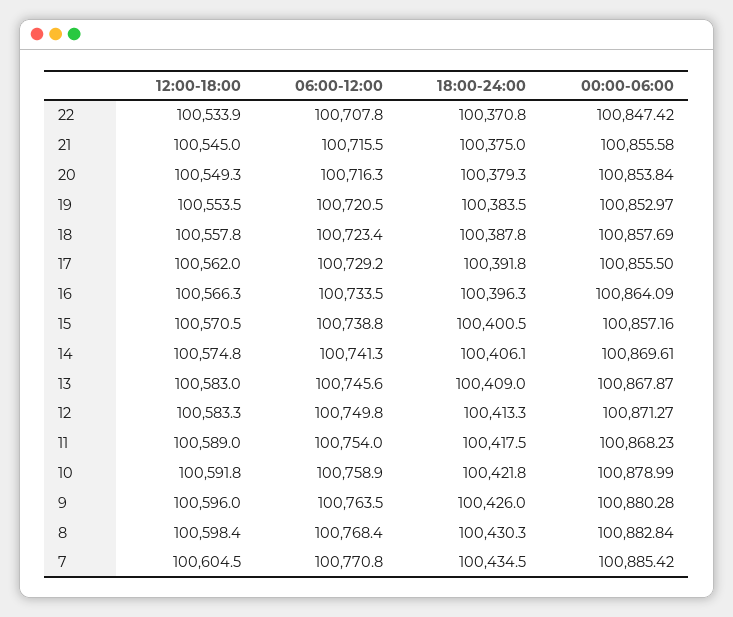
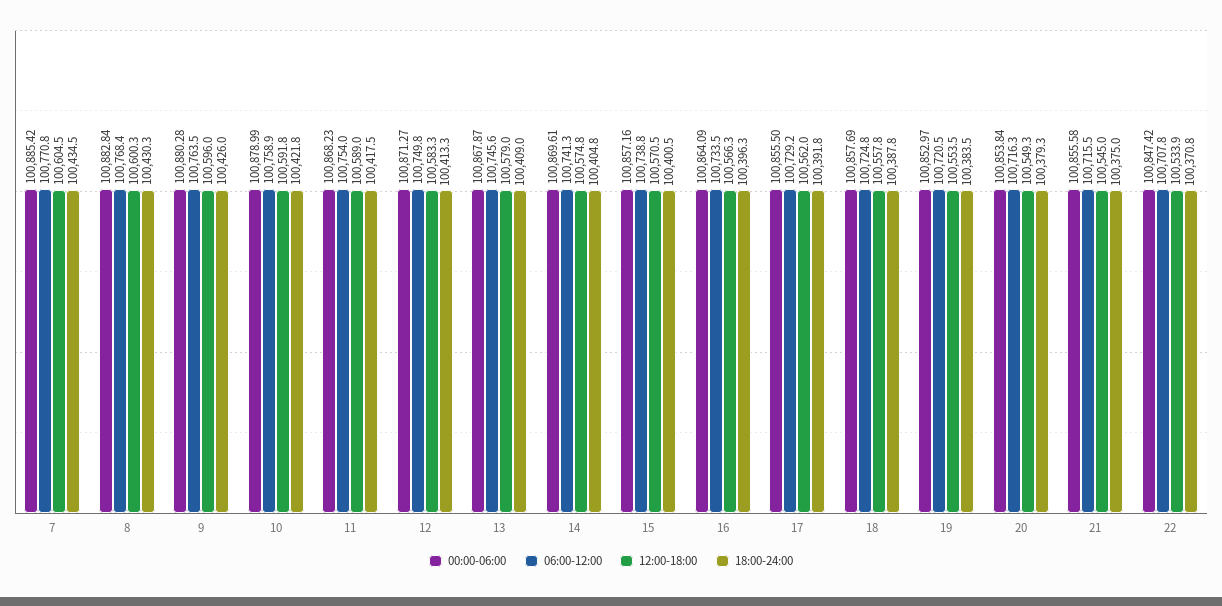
  {
    "12:00-18:00": {
      "22": 100533.9,
      "21": 100545,
      "20": 100549.3,
      "19": 100553.5,
      "18": 100557.8,
      "17": 100562,
      "16": 100566.3,
      "15": 100570.5,
      "14": 100574.8,
-     "13": 100583,
+     "13": 100579,
      "12": 100583.3,
      "11": 100589,
      "10": 100591.8,
      "9": 100596,
-     "8": 100598.4,
+     "8": 100600.3,
      "7": 100604.5
    },
    "06:00-12:00": {
      "22": 100707.8,
      "21": 100715.5,
      "20": 100716.3,
      "19": 100720.5,
-     "18": 100723.4,
+     "18": 100724.8,
      "17": 100729.2,
      "16": 100733.5,
      "15": 100738.8,
      "14": 100741.3,
      "13": 100745.6,
      "12": 100749.8,
      "11": 100754,
      "10": 100758.9,
      "9": 100763.5,
      "8": 100768.4,
      "7": 100770.8
    },
    "18:00-24:00": {
      "22": 100370.8,
      "21": 100375,
      "20": 100379.3,
      "19": 100383.5,
      "18": 100387.8,
      "17": 100391.8,
      "16": 100396.3,
      "15": 100400.5,
-     "14": 100406.1,
+     "14": 100404.8,
      "13": 100409,
      "12": 100413.3,
      "11": 100417.5,
      "10": 100421.8,
      "9": 100426,
      "8": 100430.3,
      "7": 100434.5
    },
    "00:00-06:00": {
      "22": 100847.42,
      "21": 100855.58,
      "20": 100853.84,
      "19": 100852.97,
      "18": 100857.69,
      "17": 100855.5,
      "16": 100864.09,
      "15": 100857.16,
      "14": 100869.61,
      "13": 100867.87,
      "12": 100871.27,
      "11": 100868.23,
      "10": 100878.99,
      "9": 100880.28,
      "8": 100882.84,
      "7": 100885.42
    }
  }

